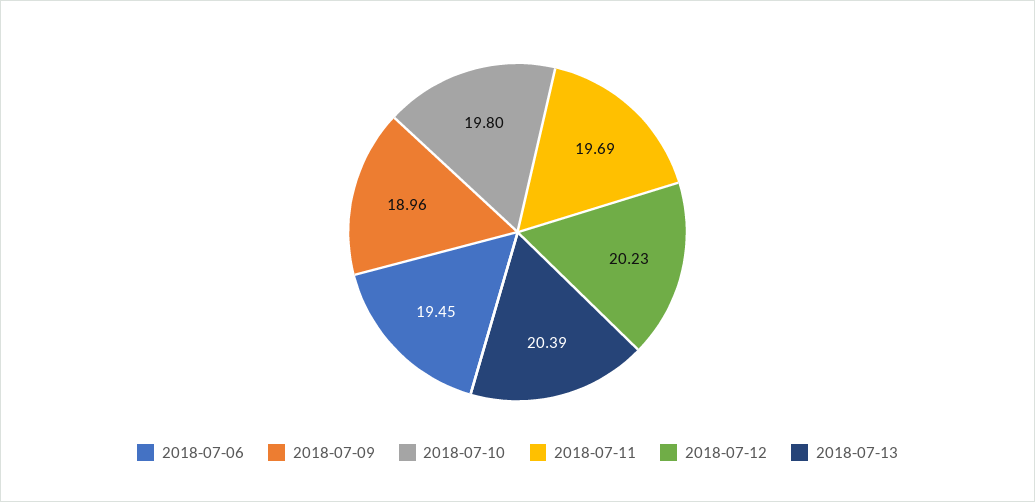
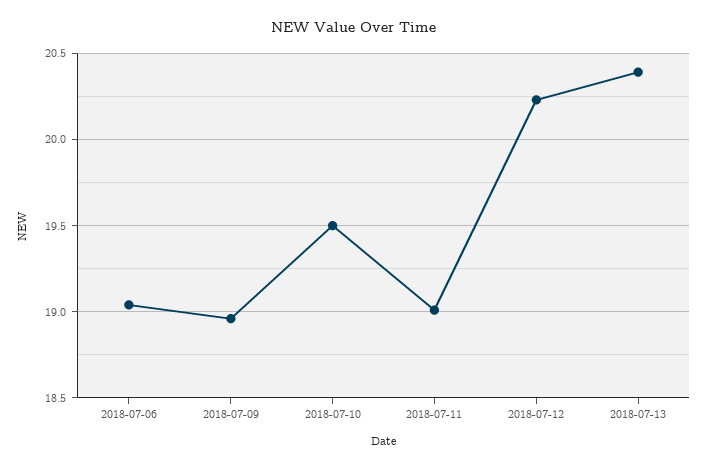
  {
-   "2018-07-06": 19.45,
+   "2018-07-06": 19.05,
    "2018-07-09": 18.96,
-   "2018-07-10": 19.8,
+   "2018-07-10": 19.5,
-   "2018-07-11": 19.69,
+   "2018-07-11": 19,
    "2018-07-12": 20.23,
    "2018-07-13": 20.39
  }

